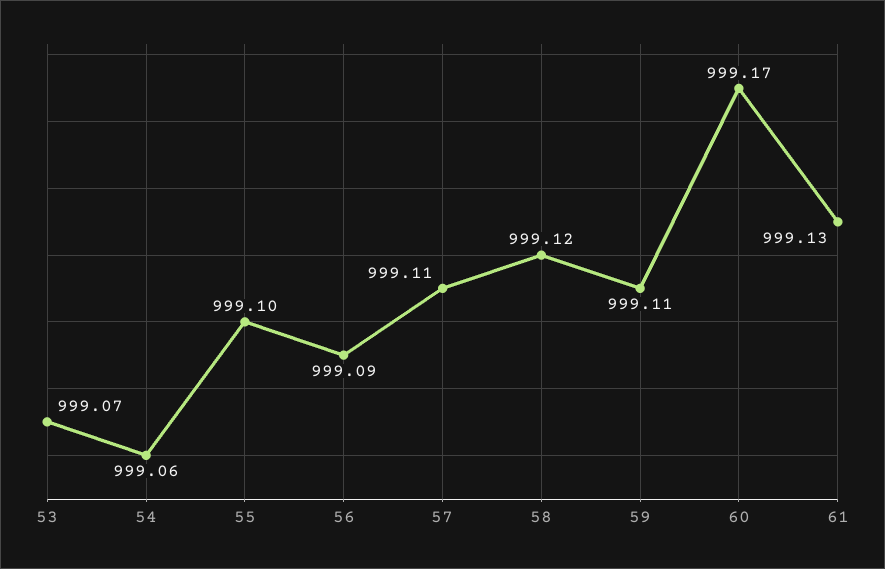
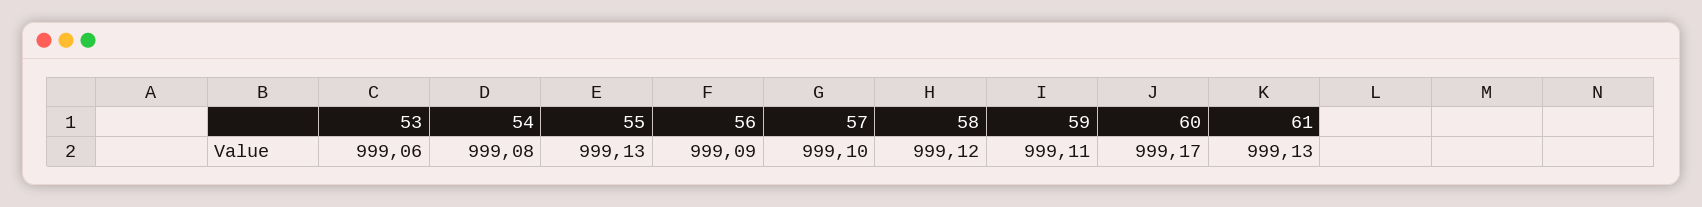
  {
-   "53": 999.07,
+   "53": 999.06,
-   "54": 999.06,
+   "54": 999.08,
-   "55": 999.1,
+   "55": 999.13,
    "56": 999.09,
-   "57": 999.11,
+   "57": 999.1,
    "58": 999.12,
    "59": 999.11,
    "60": 999.17,
    "61": 999.13
  }

